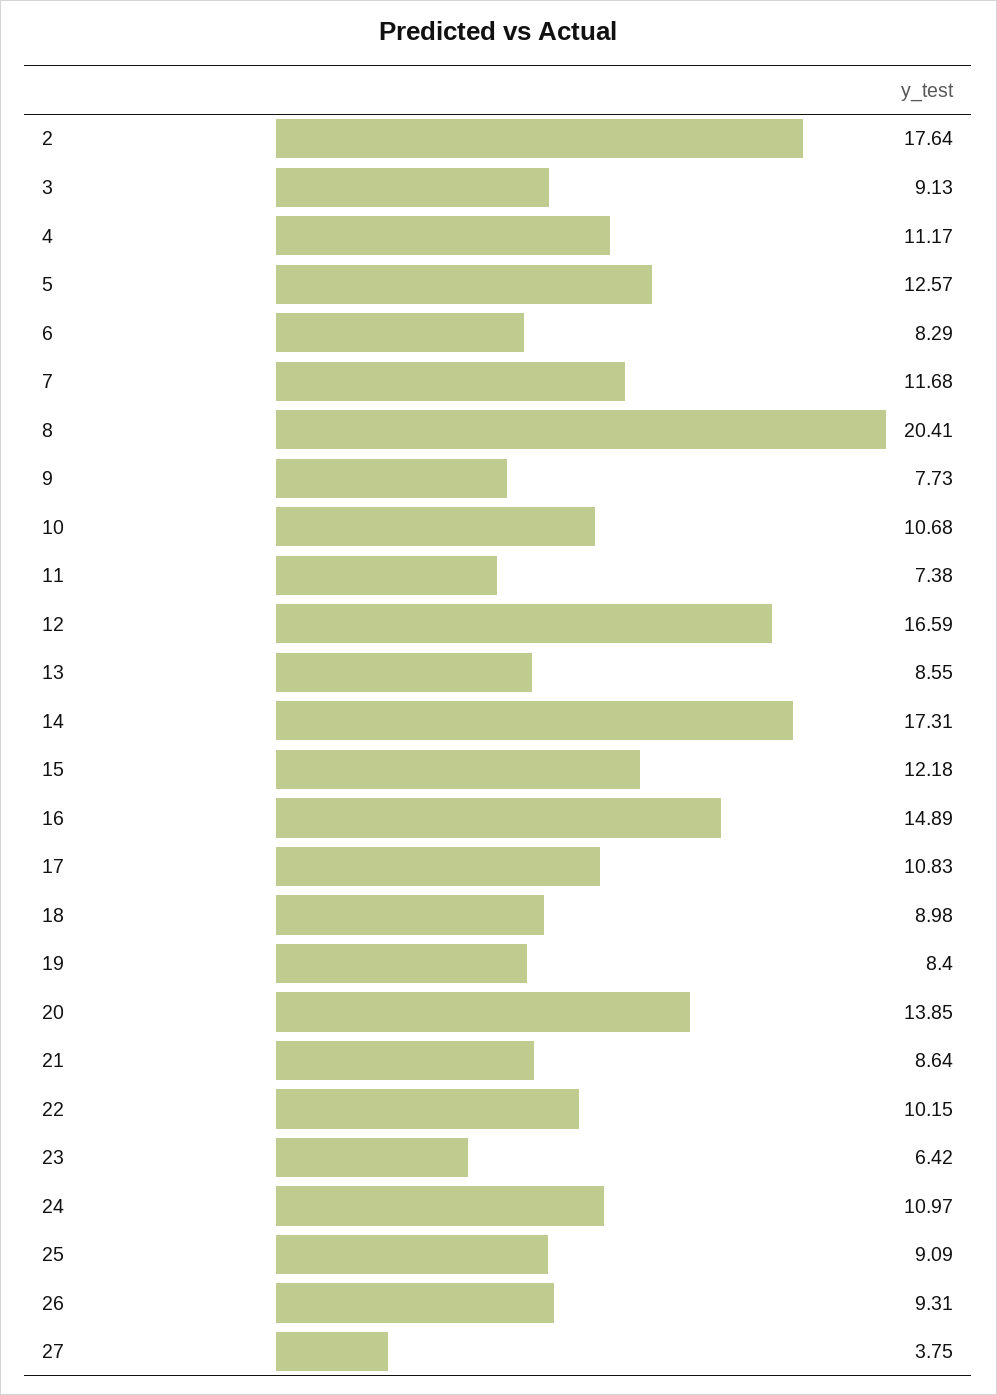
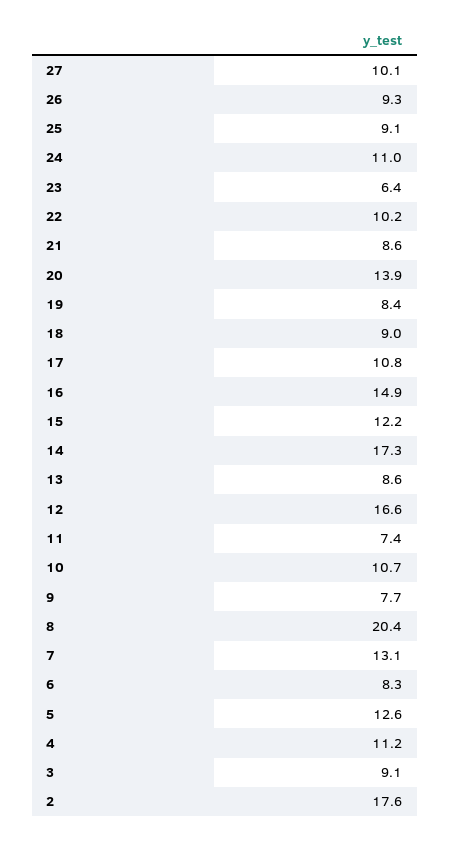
  {
    "2": 17.64,
    "3": 9.13,
    "4": 11.17,
    "5": 12.57,
    "6": 8.29,
-   "7": 11.68,
+   "7": 13.1,
    "8": 20.41,
    "9": 7.73,
    "10": 10.68,
    "11": 7.38,
    "12": 16.59,
    "13": 8.55,
    "14": 17.31,
    "15": 12.18,
    "16": 14.89,
    "17": 10.83,
    "18": 8.98,
    "19": 8.4,
    "20": 13.85,
    "21": 8.64,
    "22": 10.15,
    "23": 6.42,
    "24": 10.97,
    "25": 9.09,
    "26": 9.31,
-   "27": 3.75
+   "27": 10.1
  }

